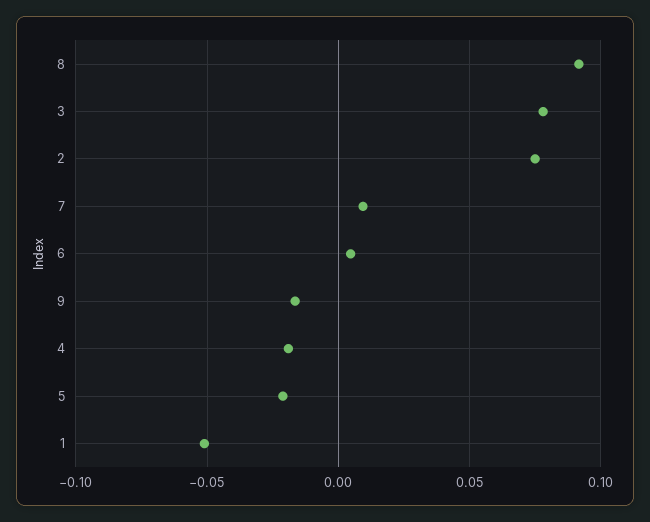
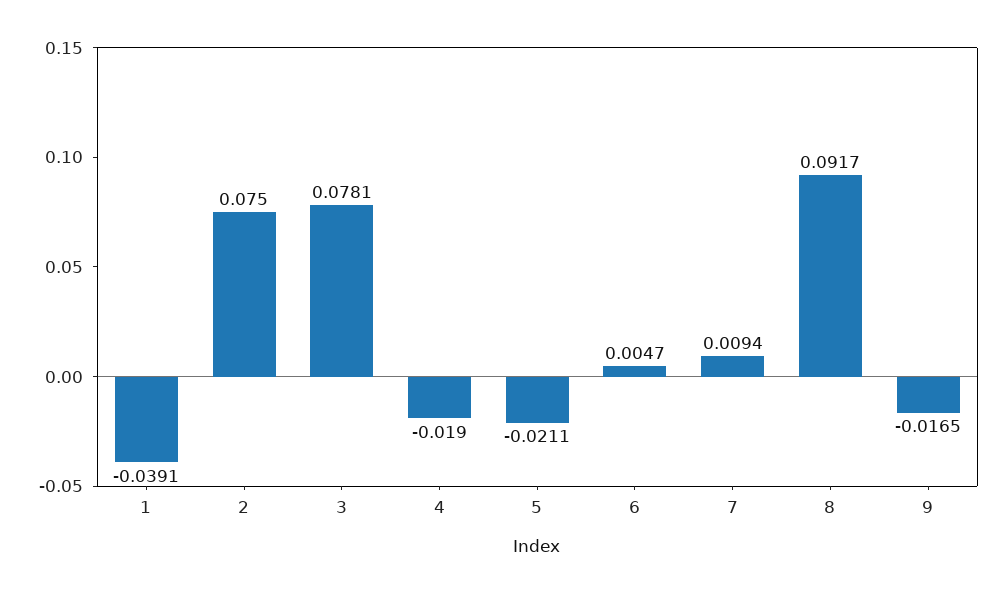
  {
    "8": 0.0917,
    "3": 0.0781,
    "2": 0.075,
    "7": 0.0094,
    "6": 0.0047,
    "9": -0.0165,
    "4": -0.019,
    "5": -0.0211,
-   "1": -0.05
+   "1": -0.0391
  }

